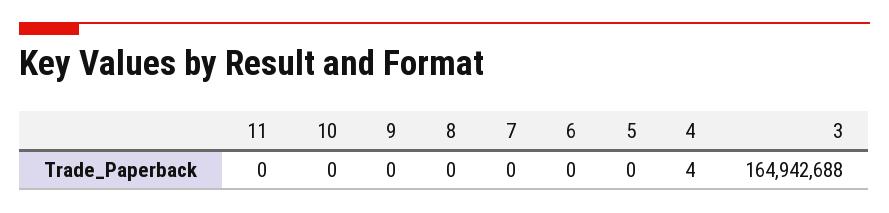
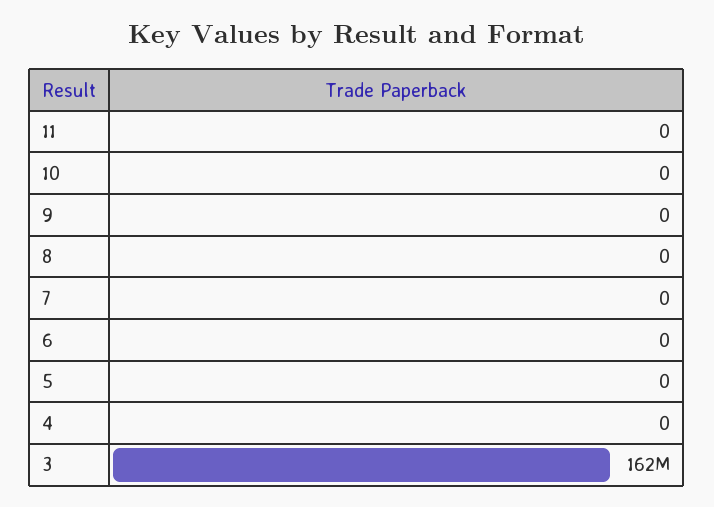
  {
    "11": 0,
    "10": 0,
    "9": 0,
    "8": 0,
    "7": 0,
    "6": 0,
    "5": 0,
-   "4": 4,
+   "4": 0,
-   "3": 164942688
+   "3": 162000000
  }

